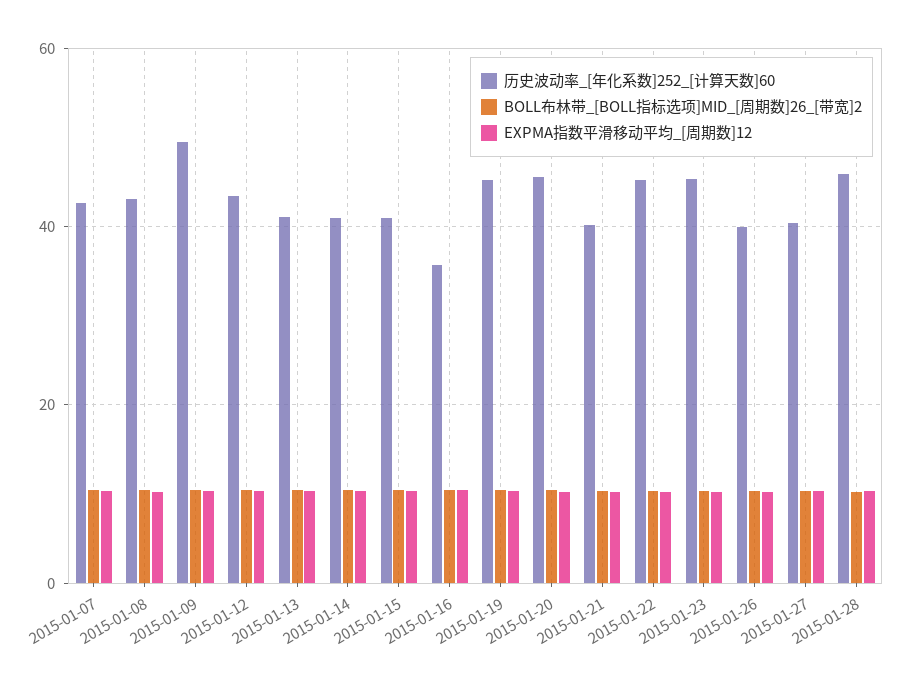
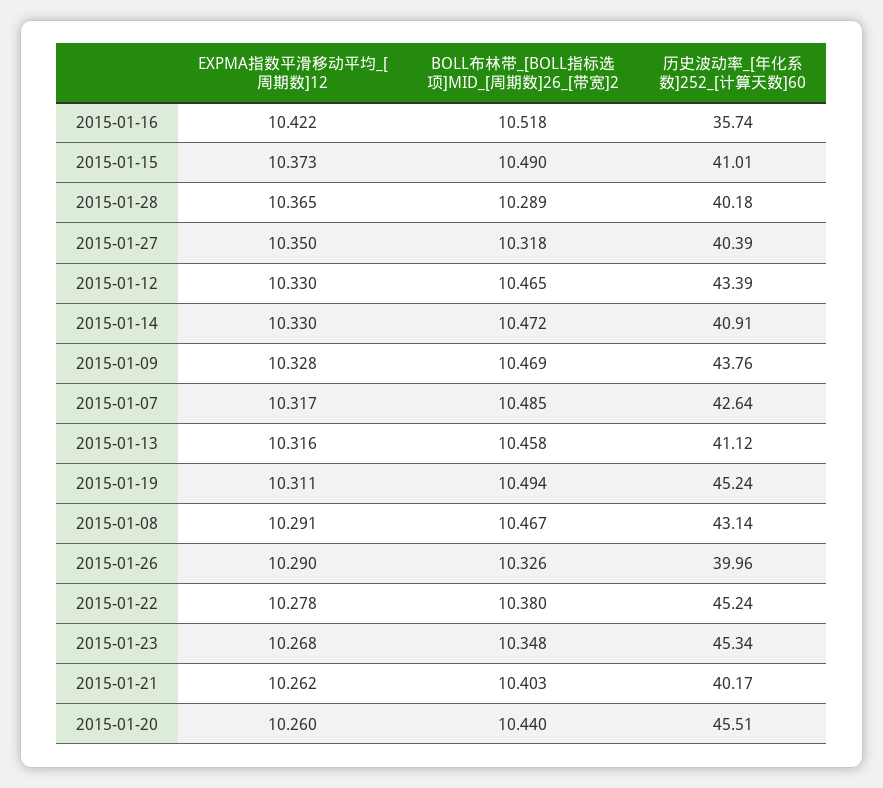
  {
    "历史波动率_[年化系数]252_[计算天数]60": {
      "2015-01-07": 42.64,
      "2015-01-08": 43.14,
-     "2015-01-09": 50,
+     "2015-01-09": 43.76,
      "2015-01-12": 43.39,
      "2015-01-13": 41.12,
      "2015-01-14": 40.91,
      "2015-01-15": 41.01,
      "2015-01-16": 35.74,
      "2015-01-19": 45.24,
      "2015-01-20": 45.51,
      "2015-01-21": 40.17,
      "2015-01-22": 45.24,
      "2015-01-23": 45.34,
      "2015-01-26": 39.96,
      "2015-01-27": 40.39,
-     "2015-01-28": 46
+     "2015-01-28": 40.18
    },
    "BOLL布林带_[BOLL指标选项]MID_[周期数]26_[带宽]2": {
      "2015-01-07": 10.485,
      "2015-01-08": 10.467,
      "2015-01-09": 10.469,
      "2015-01-12": 10.465,
      "2015-01-13": 10.458,
      "2015-01-14": 10.472,
      "2015-01-15": 10.49,
      "2015-01-16": 10.518,
      "2015-01-19": 10.494,
      "2015-01-20": 10.44,
      "2015-01-21": 10.403,
      "2015-01-22": 10.38,
      "2015-01-23": 10.348,
      "2015-01-26": 10.326,
      "2015-01-27": 10.318,
      "2015-01-28": 10.289
    },
    "EXPMA指数平滑移动平均_[周期数]12": {
      "2015-01-07": 10.317,
      "2015-01-08": 10.291,
      "2015-01-09": 10.328,
      "2015-01-12": 10.33,
      "2015-01-13": 10.316,
      "2015-01-14": 10.33,
      "2015-01-15": 10.373,
      "2015-01-16": 10.422,
      "2015-01-19": 10.311,
      "2015-01-20": 10.26,
      "2015-01-21": 10.262,
      "2015-01-22": 10.278,
      "2015-01-23": 10.268,
      "2015-01-26": 10.29,
      "2015-01-27": 10.35,
      "2015-01-28": 10.365
    }
  }

